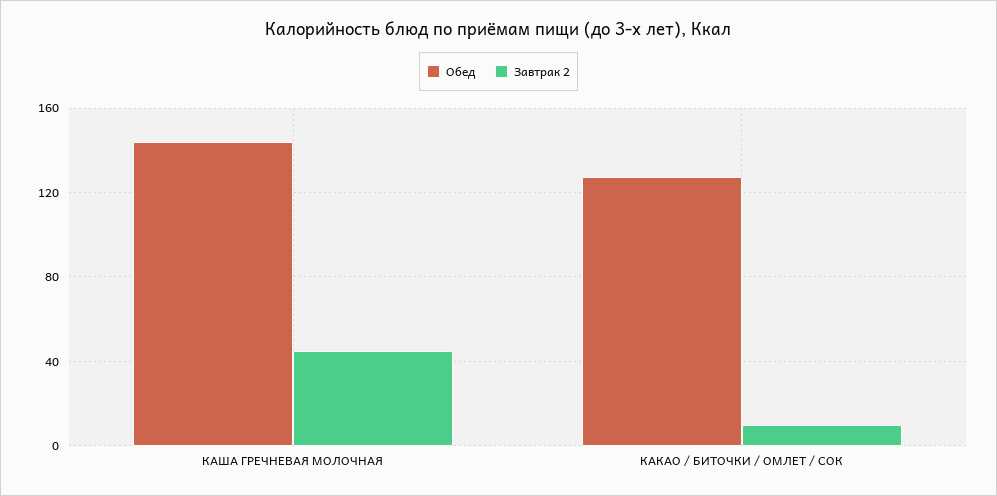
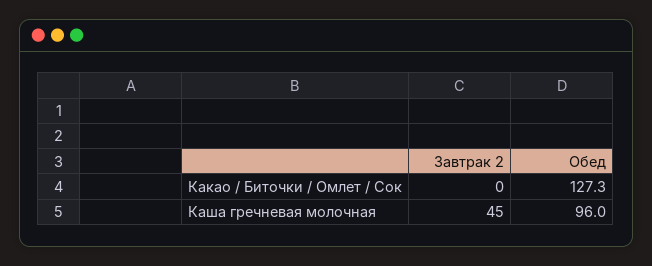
  {
    "Обед": {
-     "КАША ГРЕЧНЕВАЯ МОЛОЧНАЯ": 145,
+     "КАША ГРЕЧНЕВАЯ МОЛОЧНАЯ": 96,
      "КАКАО / БИТОЧКИ / ОМЛЕТ / СОК": 127.3
    },
    "Завтрак 2": {
      "КАША ГРЕЧНЕВАЯ МОЛОЧНАЯ": 45,
-     "КАКАО / БИТОЧКИ / ОМЛЕТ / СОК": 10
+     "КАКАО / БИТОЧКИ / ОМЛЕТ / СОК": 0
    }
  }

